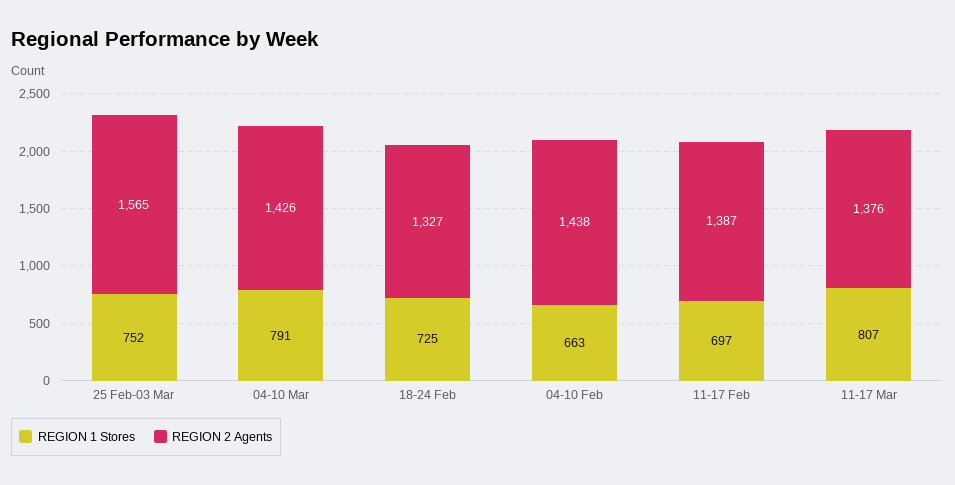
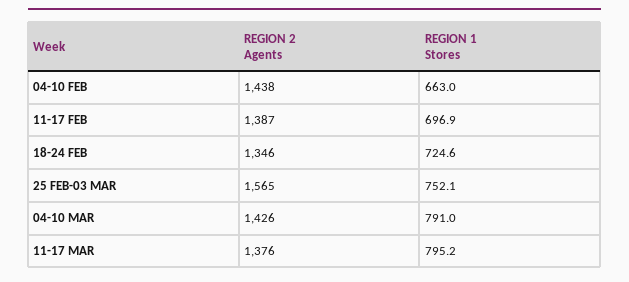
  {
    "REGION 1 Stores": {
      "25 Feb-03 Mar": 752.1,
      "04-10 Mar": 791,
      "18-24 Feb": 724.6,
      "04-10 Feb": 663,
      "11-17 Feb": 696.9,
-     "11-17 Mar": 807
+     "11-17 Mar": 795.2
    },
    "REGION 2 Agents": {
      "25 Feb-03 Mar": 1565,
      "04-10 Mar": 1426,
-     "18-24 Feb": 1327,
+     "18-24 Feb": 1346,
      "04-10 Feb": 1438,
      "11-17 Feb": 1387,
      "11-17 Mar": 1376
    }
  }

